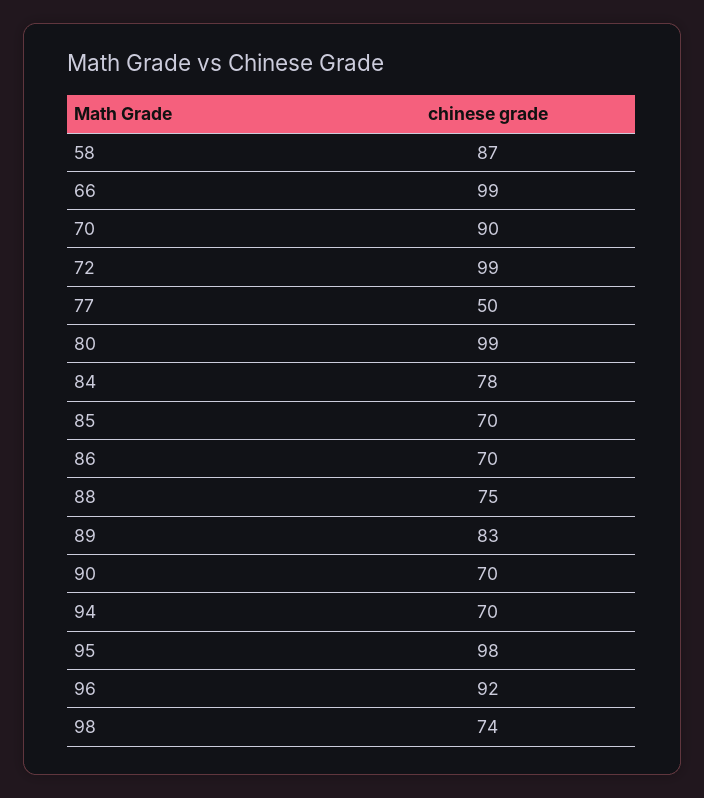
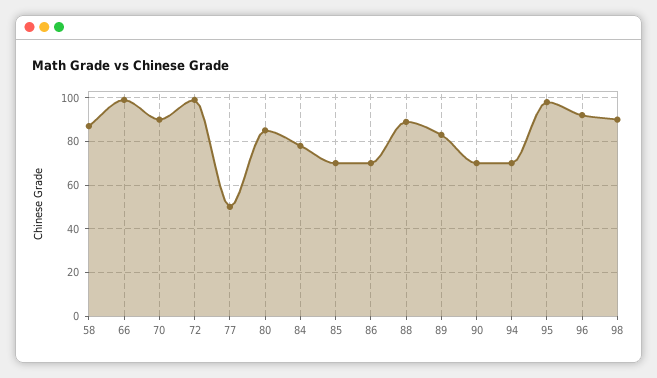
  {
    "58": 87,
    "66": 99,
    "70": 90,
    "72": 99,
    "77": 50,
-   "80": 99,
+   "80": 85,
    "84": 78,
    "85": 70,
    "86": 70,
-   "88": 75,
+   "88": 90,
    "89": 83,
    "90": 70,
    "94": 70,
    "95": 98,
    "96": 92,
-   "98": 74
+   "98": 90
  }

